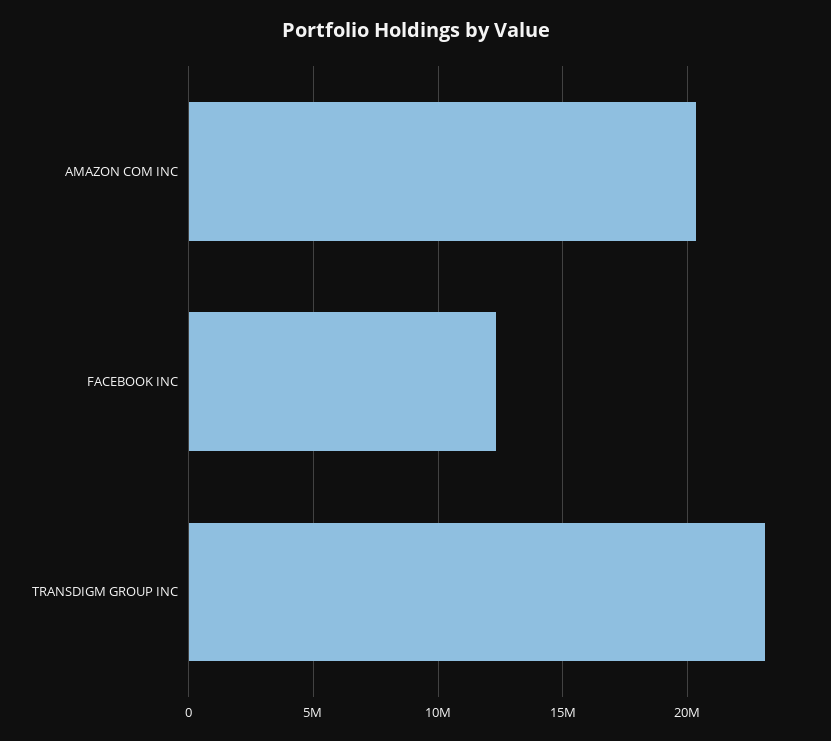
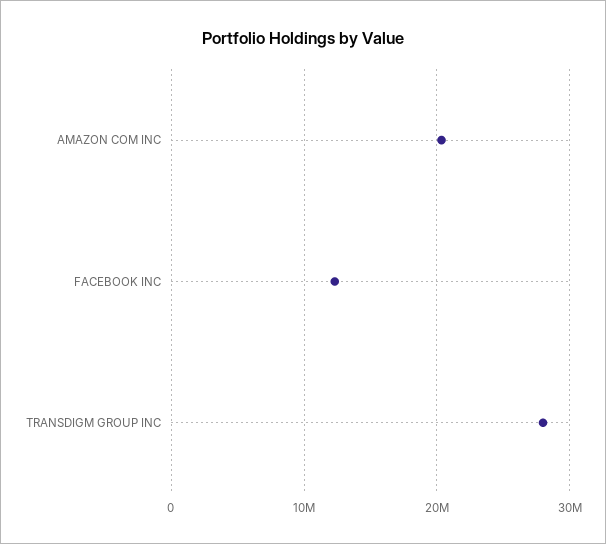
  {
    "AMAZON COM INC": 20500000,
    "FACEBOOK INC": 12500000,
-   "TRANSDIGM GROUP INC": 23000000
+   "TRANSDIGM GROUP INC": 28000000
  }

